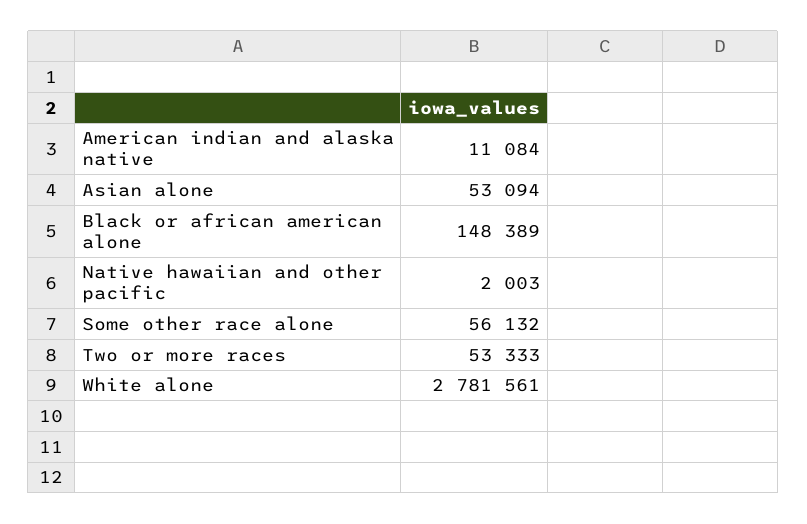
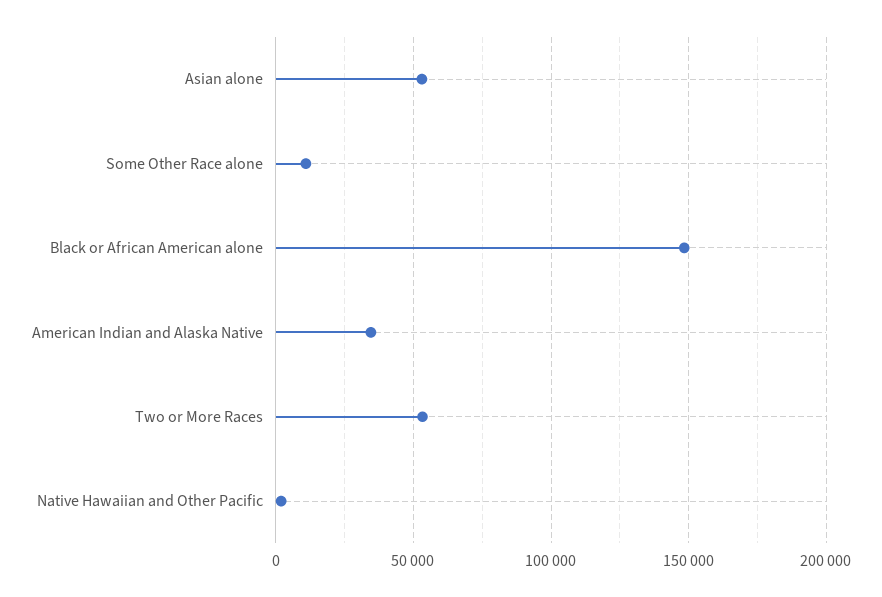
  {
-   "American indian and alaska native": 11084,
+   "American indian and alaska native": 35000,
    "Asian alone": 53094,
    "Black or african american alone": 148389,
    "Native hawaiian and other pacific": 2003,
-   "Some other race alone": 56132,
+   "Some other race alone": 10000,
-   "Two or more races": 53333,
+   "Two or more races": 53333
-   "White alone": 2781561
  }

